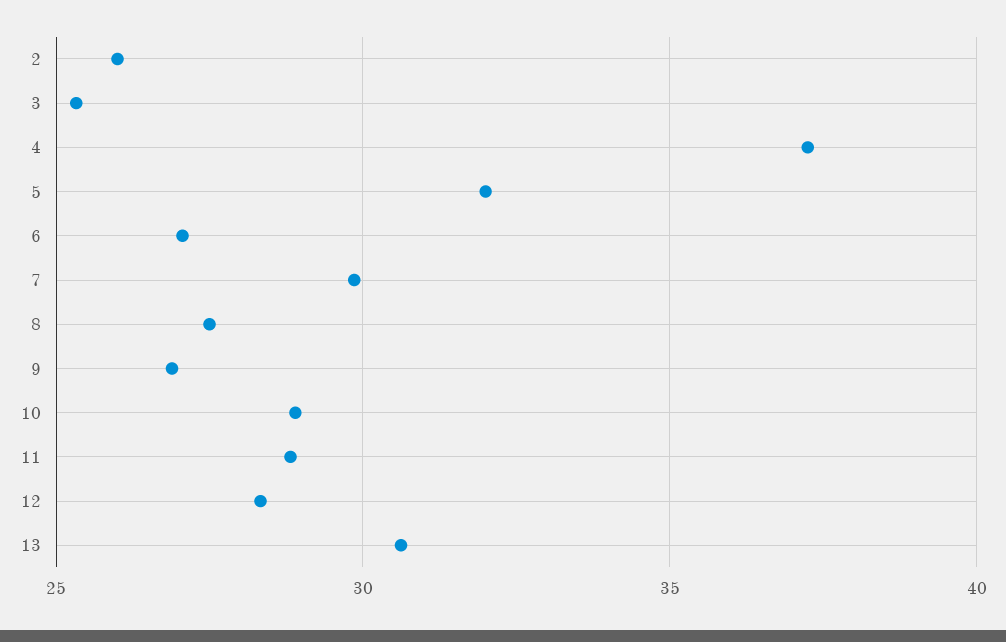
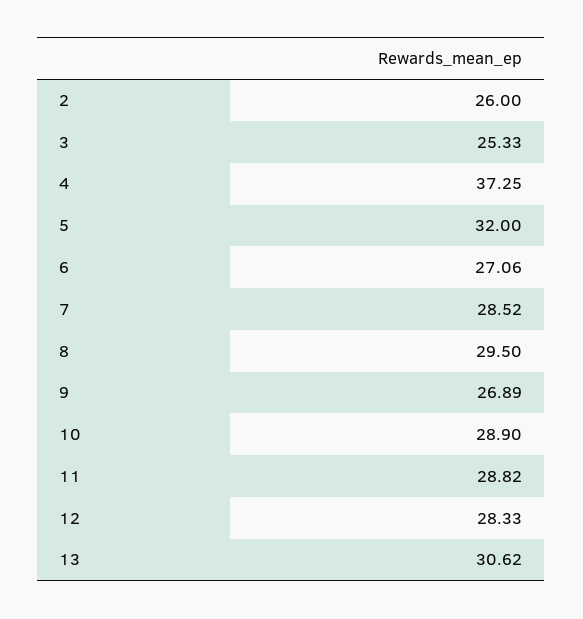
  {
    "2": 26,
    "3": 25.33,
    "4": 37.25,
    "5": 32,
    "6": 27.06,
-   "7": 30,
+   "7": 28.52,
-   "8": 27.5,
+   "8": 29.5,
    "9": 26.89,
    "10": 28.9,
    "11": 28.82,
    "12": 28.33,
    "13": 30.62
  }

